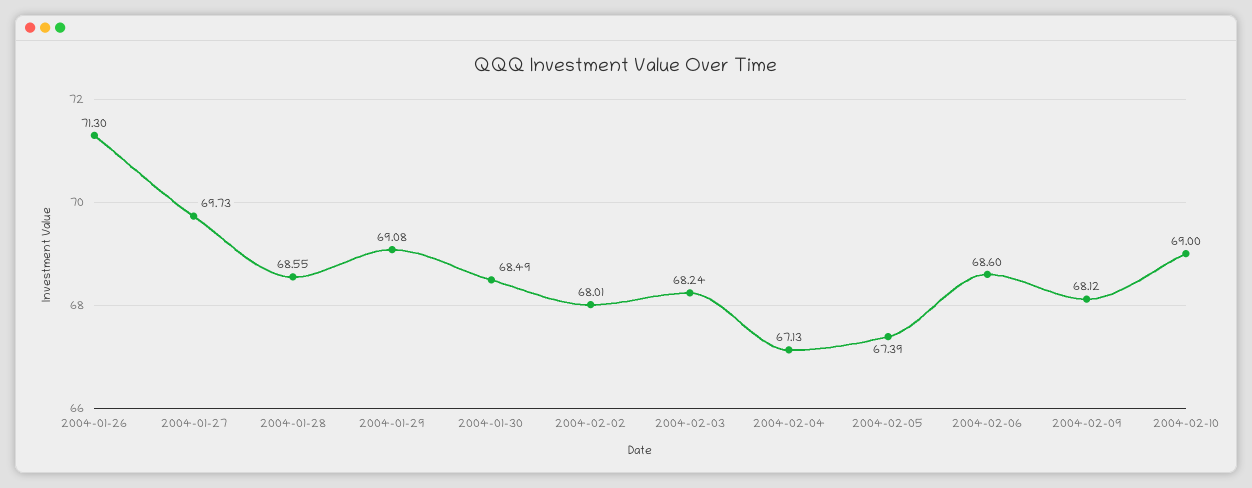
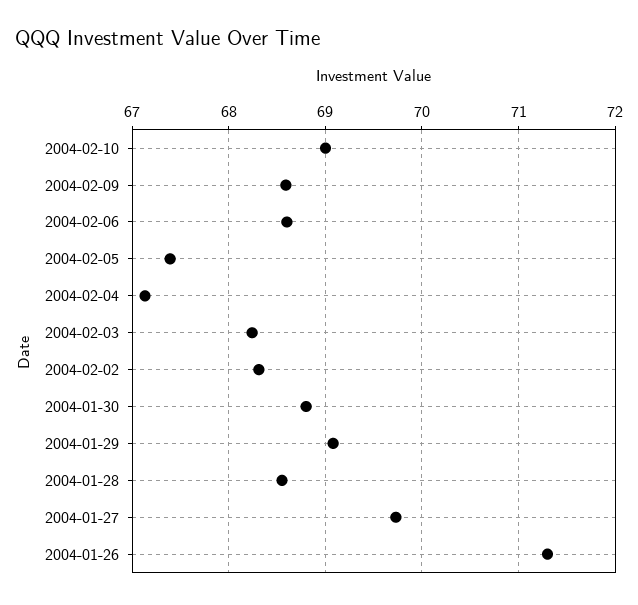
  {
    "2004-01-26": 71.3,
    "2004-01-27": 69.73,
    "2004-01-28": 68.55,
    "2004-01-29": 69.08,
-   "2004-01-30": 68.49,
+   "2004-01-30": 68.8,
-   "2004-02-02": 68.01,
+   "2004-02-02": 68.3,
    "2004-02-03": 68.24,
    "2004-02-04": 67.13,
    "2004-02-05": 67.39,
    "2004-02-06": 68.6,
-   "2004-02-09": 68.12,
+   "2004-02-09": 68.6,
    "2004-02-10": 69
  }

